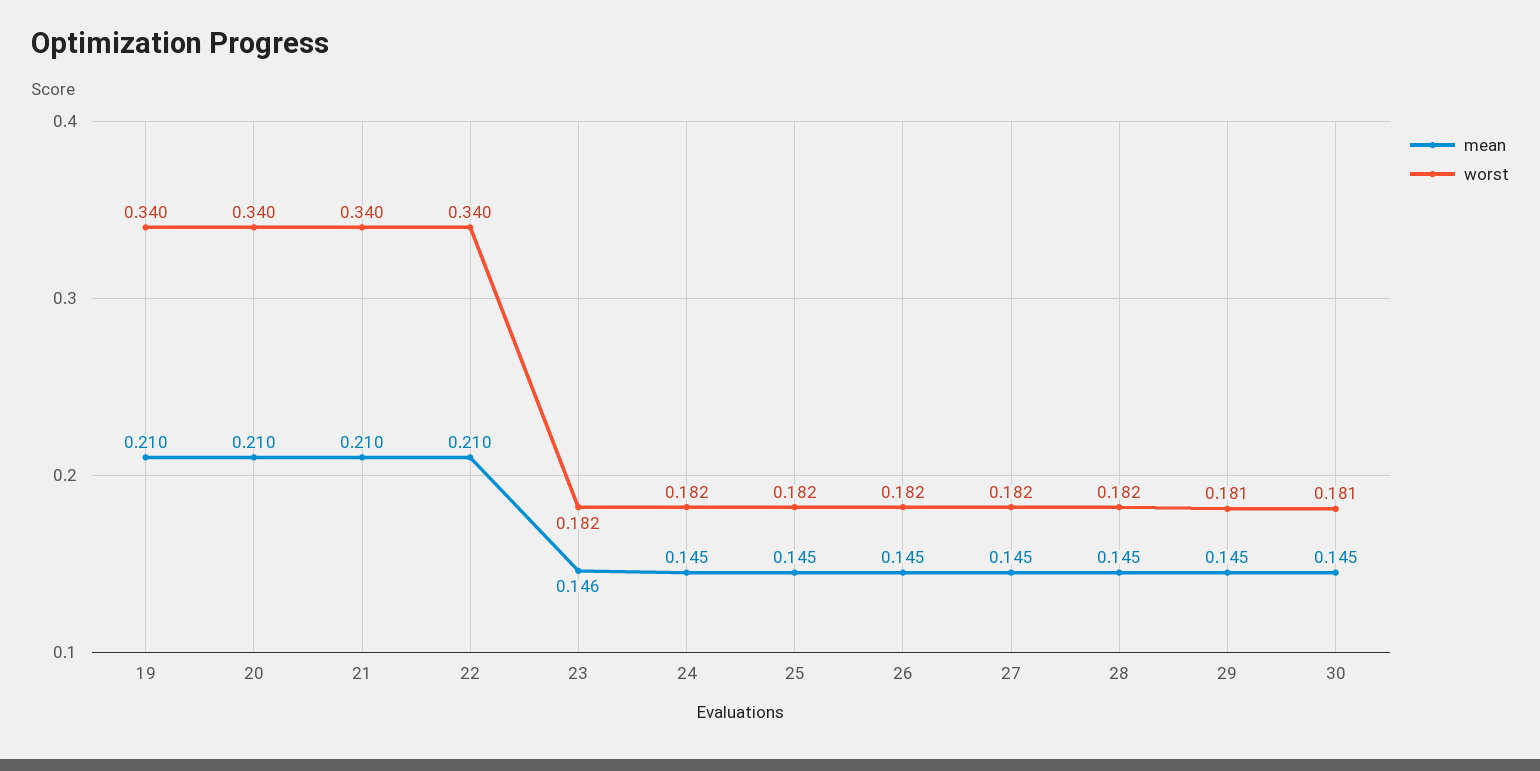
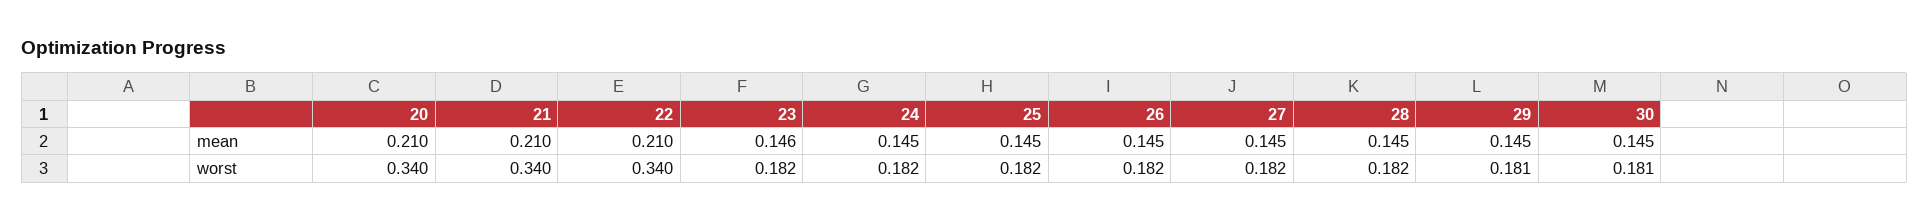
  {
    "mean": {
-     "19": 0.21,
      "20": 0.21,
      "21": 0.21,
      "22": 0.21,
      "23": 0.146,
      "24": 0.145,
      "25": 0.145,
      "26": 0.145,
      "27": 0.145,
      "28": 0.145,
      "29": 0.145,
      "30": 0.145
    },
    "worst": {
-     "19": 0.34,
      "20": 0.34,
      "21": 0.34,
      "22": 0.34,
      "23": 0.182,
      "24": 0.182,
      "25": 0.182,
      "26": 0.182,
      "27": 0.182,
      "28": 0.182,
      "29": 0.181,
      "30": 0.181
    }
  }

